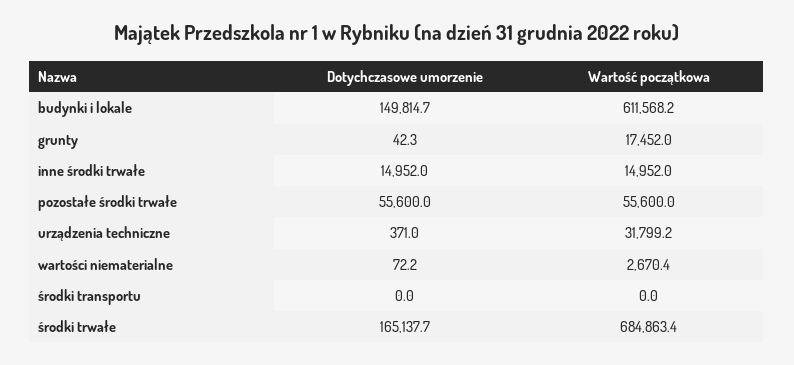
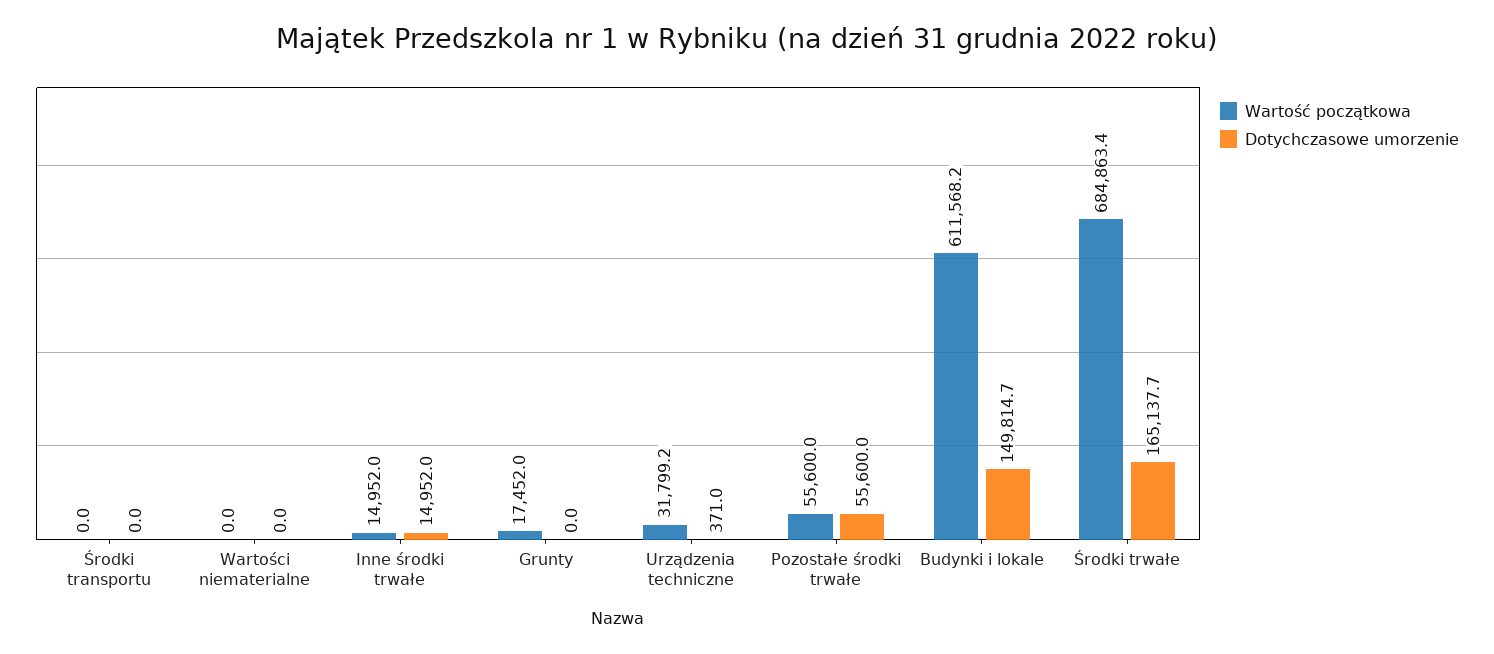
  {
    "Dotychczasowe umorzenie": {
      "budynki i lokale": 149814.7,
-     "grunty": 42.3,
+     "grunty": 0,
      "inne środki trwałe": 14952,
      "pozostałe środki trwałe": 55600,
      "urządzenia techniczne": 371,
-     "wartości niematerialne": 72.2,
+     "wartości niematerialne": 0,
      "środki transportu": 0,
      "środki trwałe": 165137.7
    },
    "Wartość początkowa": {
      "budynki i lokale": 611568.2,
      "grunty": 17452,
      "inne środki trwałe": 14952,
      "pozostałe środki trwałe": 55600,
      "urządzenia techniczne": 31799.2,
-     "wartości niematerialne": 2670.4,
+     "wartości niematerialne": 0,
      "środki transportu": 0,
      "środki trwałe": 684863.4
    }
  }

